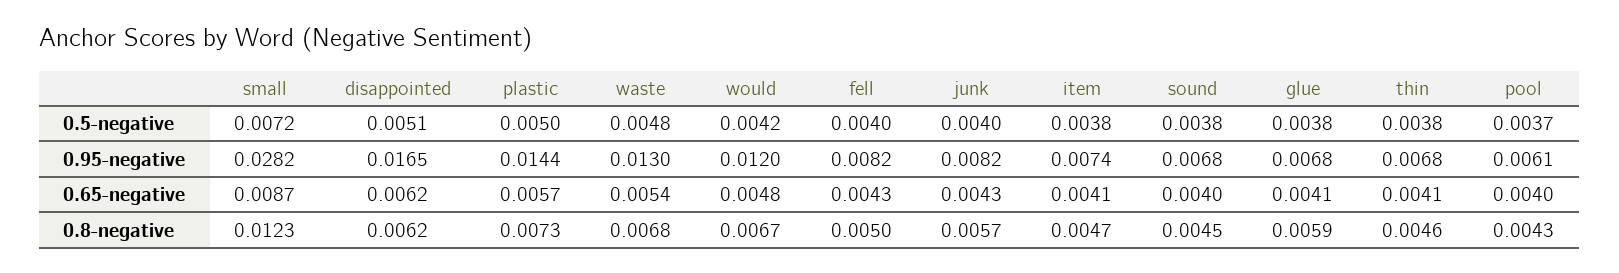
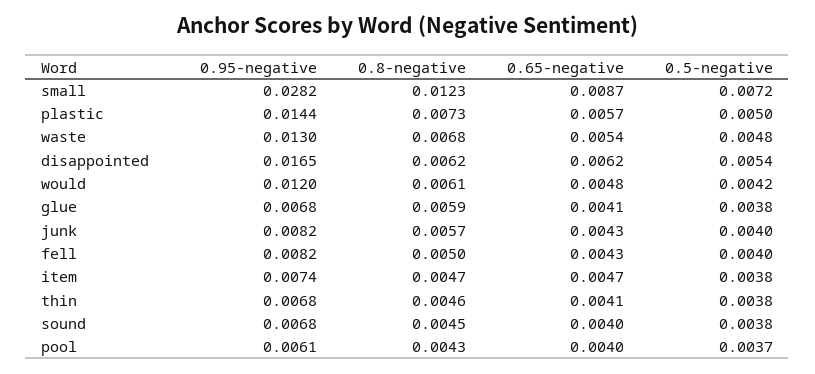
  {
    "small": {
      "0.5-negative": 0.0072,
      "0.95-negative": 0.0282,
      "0.65-negative": 0.0087,
      "0.8-negative": 0.0123
    },
    "disappointed": {
-     "0.5-negative": 0.0051,
+     "0.5-negative": 0.0054,
      "0.95-negative": 0.0165,
      "0.65-negative": 0.0062,
      "0.8-negative": 0.0062
    },
    "plastic": {
      "0.5-negative": 0.005,
      "0.95-negative": 0.0144,
      "0.65-negative": 0.0057,
      "0.8-negative": 0.0073
    },
    "waste": {
      "0.5-negative": 0.0048,
      "0.95-negative": 0.013,
      "0.65-negative": 0.0054,
      "0.8-negative": 0.0068
    },
    "would": {
      "0.5-negative": 0.0042,
      "0.95-negative": 0.012,
      "0.65-negative": 0.0048,
-     "0.8-negative": 0.0067
+     "0.8-negative": 0.0061
    },
    "fell": {
      "0.5-negative": 0.004,
      "0.95-negative": 0.0082,
      "0.65-negative": 0.0043,
      "0.8-negative": 0.005
    },
    "junk": {
      "0.5-negative": 0.004,
      "0.95-negative": 0.0082,
      "0.65-negative": 0.0043,
      "0.8-negative": 0.0057
    },
    "item": {
      "0.5-negative": 0.0038,
      "0.95-negative": 0.0074,
-     "0.65-negative": 0.0041,
+     "0.65-negative": 0.0047,
      "0.8-negative": 0.0047
    },
    "sound": {
      "0.5-negative": 0.0038,
      "0.95-negative": 0.0068,
      "0.65-negative": 0.004,
      "0.8-negative": 0.0045
    },
    "glue": {
      "0.5-negative": 0.0038,
      "0.95-negative": 0.0068,
      "0.65-negative": 0.0041,
      "0.8-negative": 0.0059
    },
    "thin": {
      "0.5-negative": 0.0038,
      "0.95-negative": 0.0068,
      "0.65-negative": 0.0041,
      "0.8-negative": 0.0046
    },
    "pool": {
      "0.5-negative": 0.0037,
      "0.95-negative": 0.0061,
      "0.65-negative": 0.004,
      "0.8-negative": 0.0043
    }
  }

